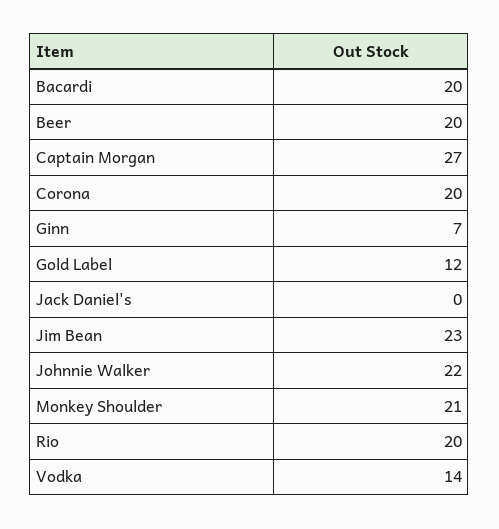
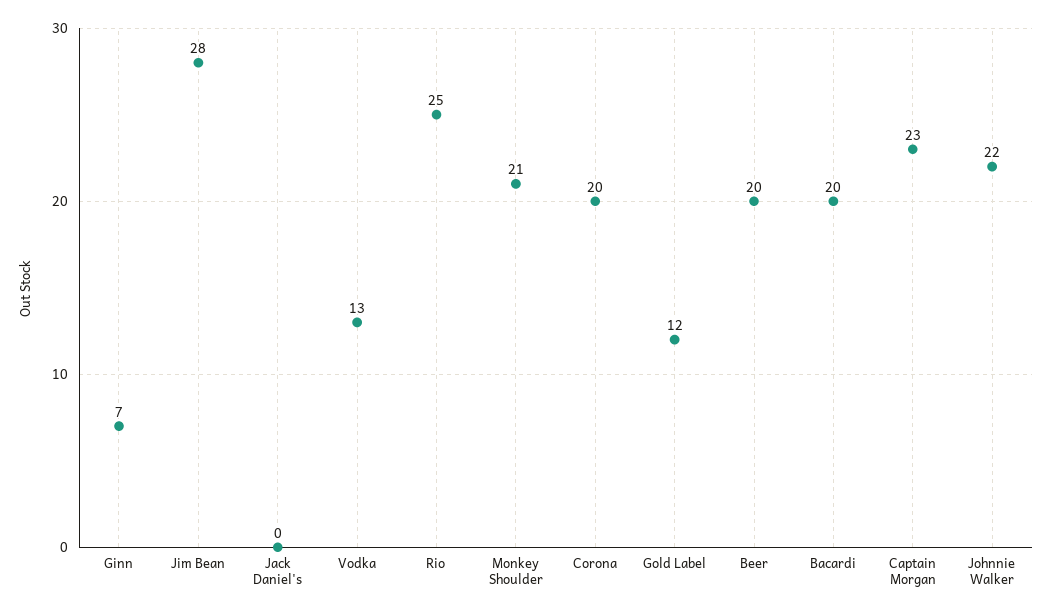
  {
    "Bacardi": 20,
    "Beer": 20,
-   "Captain Morgan": 27,
+   "Captain Morgan": 23,
    "Corona": 20,
    "Ginn": 7,
    "Gold Label": 12,
    "Jack Daniel's": 0,
-   "Jim Bean": 23,
+   "Jim Bean": 28,
    "Johnnie Walker": 22,
    "Monkey Shoulder": 21,
-   "Rio": 20,
+   "Rio": 25,
-   "Vodka": 14
+   "Vodka": 13
  }

